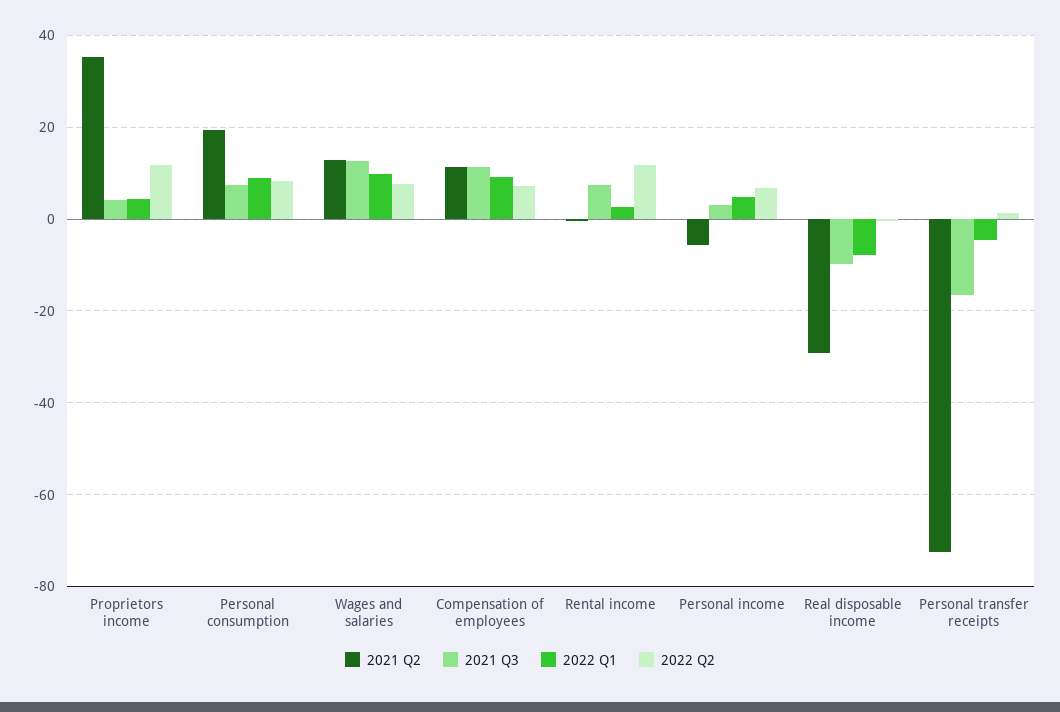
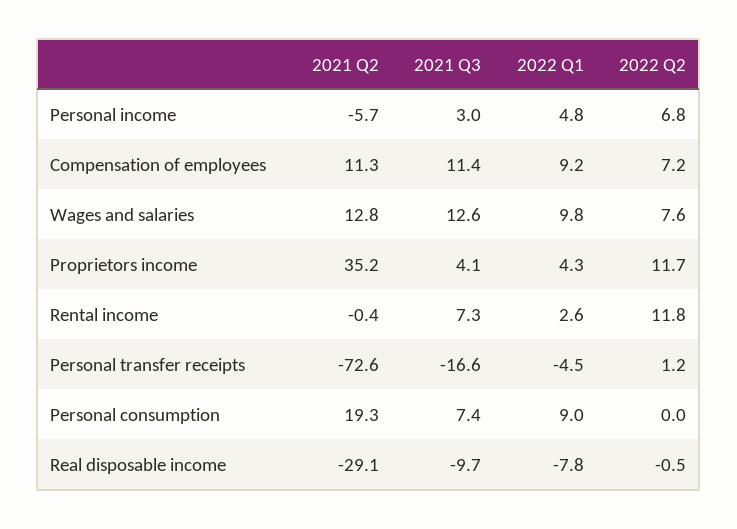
  {
    "2021 Q2": {
      "Proprietors income": 35.2,
      "Personal consumption": 19.3,
      "Wages and salaries": 12.8,
      "Compensation of employees": 11.3,
      "Rental income": -0.4,
      "Personal income": -5.7,
      "Real disposable income": -29.1,
      "Personal transfer receipts": -72.6
    },
    "2021 Q3": {
      "Proprietors income": 4.1,
      "Personal consumption": 7.4,
      "Wages and salaries": 12.6,
      "Compensation of employees": 11.4,
      "Rental income": 7.3,
      "Personal income": 3,
      "Real disposable income": -9.7,
      "Personal transfer receipts": -16.6
    },
    "2022 Q1": {
      "Proprietors income": 4.3,
      "Personal consumption": 9,
      "Wages and salaries": 9.8,
      "Compensation of employees": 9.2,
      "Rental income": 2.6,
      "Personal income": 4.8,
      "Real disposable income": -7.8,
      "Personal transfer receipts": -4.5
    },
    "2022 Q2": {
      "Proprietors income": 11.7,
-     "Personal consumption": 8,
+     "Personal consumption": 0,
      "Wages and salaries": 7.6,
      "Compensation of employees": 7.2,
      "Rental income": 11.8,
      "Personal income": 6.8,
      "Real disposable income": -0.5,
      "Personal transfer receipts": 1.2
    }
  }

